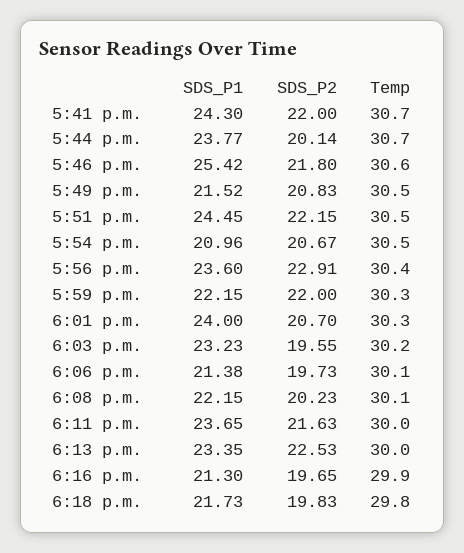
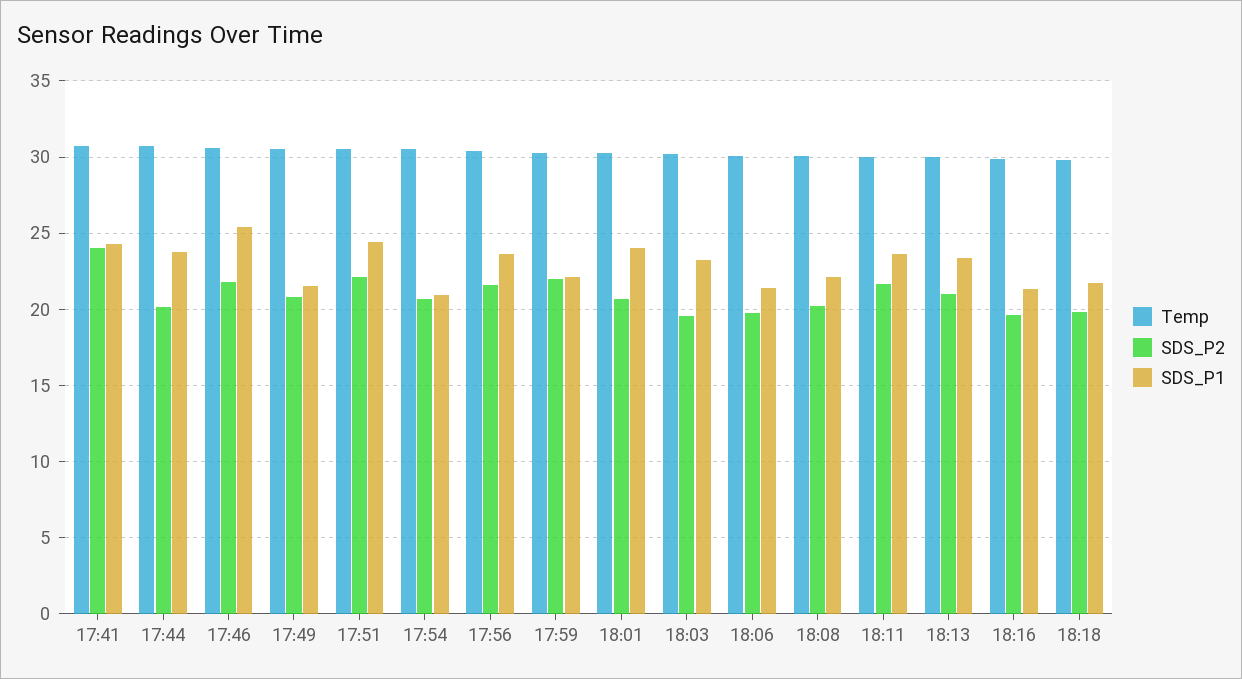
  {
    "SDS_P1": {
      "5:41 p.m.": 24.3,
      "5:44 p.m.": 23.77,
      "5:46 p.m.": 25.42,
      "5:49 p.m.": 21.52,
      "5:51 p.m.": 24.45,
      "5:54 p.m.": 20.96,
      "5:56 p.m.": 23.6,
      "5:59 p.m.": 22.15,
      "6:01 p.m.": 24,
      "6:03 p.m.": 23.23,
      "6:06 p.m.": 21.38,
      "6:08 p.m.": 22.15,
      "6:11 p.m.": 23.65,
      "6:13 p.m.": 23.35,
      "6:16 p.m.": 21.3,
      "6:18 p.m.": 21.73
    },
    "SDS_P2": {
-     "5:41 p.m.": 22,
+     "5:41 p.m.": 24,
      "5:44 p.m.": 20.14,
      "5:46 p.m.": 21.8,
      "5:49 p.m.": 20.83,
      "5:51 p.m.": 22.15,
      "5:54 p.m.": 20.67,
-     "5:56 p.m.": 22.91,
+     "5:56 p.m.": 21.5,
      "5:59 p.m.": 22,
      "6:01 p.m.": 20.7,
      "6:03 p.m.": 19.55,
      "6:06 p.m.": 19.73,
      "6:08 p.m.": 20.23,
      "6:11 p.m.": 21.63,
-     "6:13 p.m.": 22.53,
+     "6:13 p.m.": 21,
      "6:16 p.m.": 19.65,
      "6:18 p.m.": 19.83
    },
    "Temp": {
      "5:41 p.m.": 30.7,
      "5:44 p.m.": 30.7,
      "5:46 p.m.": 30.6,
      "5:49 p.m.": 30.5,
      "5:51 p.m.": 30.5,
      "5:54 p.m.": 30.5,
      "5:56 p.m.": 30.4,
      "5:59 p.m.": 30.3,
      "6:01 p.m.": 30.3,
      "6:03 p.m.": 30.2,
      "6:06 p.m.": 30.1,
      "6:08 p.m.": 30.1,
      "6:11 p.m.": 30,
      "6:13 p.m.": 30,
      "6:16 p.m.": 29.9,
      "6:18 p.m.": 29.8
    }
  }

